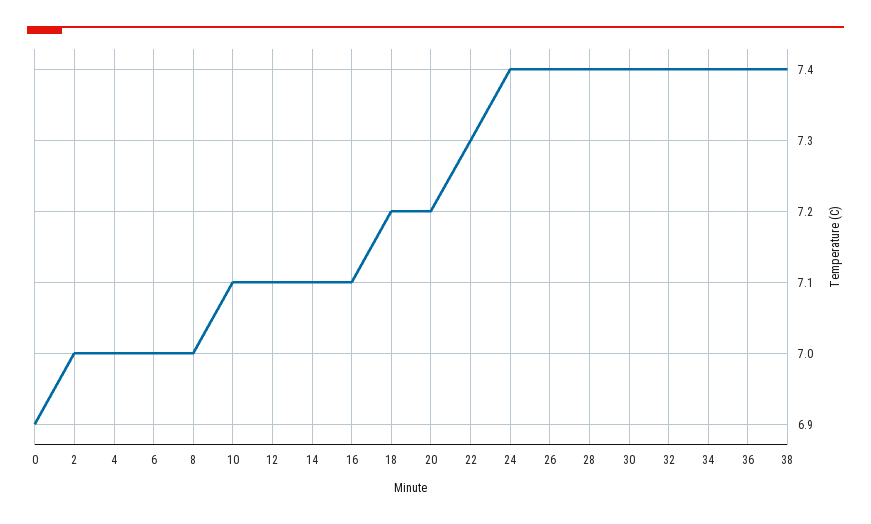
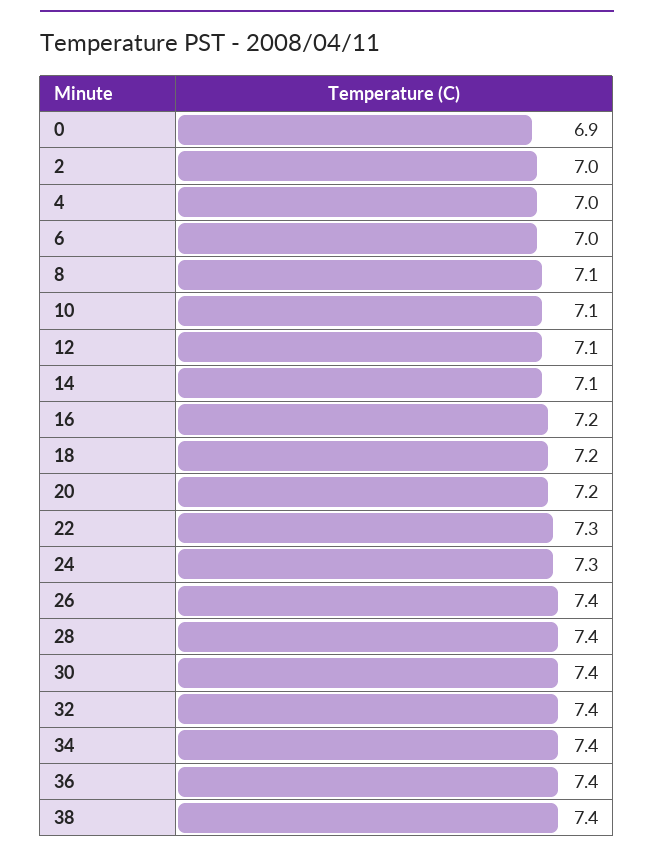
  {
    "0": 6.9,
    "2": 7,
    "4": 7,
    "6": 7,
-   "8": 7,
+   "8": 7.1,
    "10": 7.1,
    "12": 7.1,
    "14": 7.1,
-   "16": 7.1,
+   "16": 7.2,
    "18": 7.2,
    "20": 7.2,
    "22": 7.3,
-   "24": 7.4,
+   "24": 7.3,
    "26": 7.4,
    "28": 7.4,
    "30": 7.4,
    "32": 7.4,
    "34": 7.4,
    "36": 7.4,
    "38": 7.4
  }

